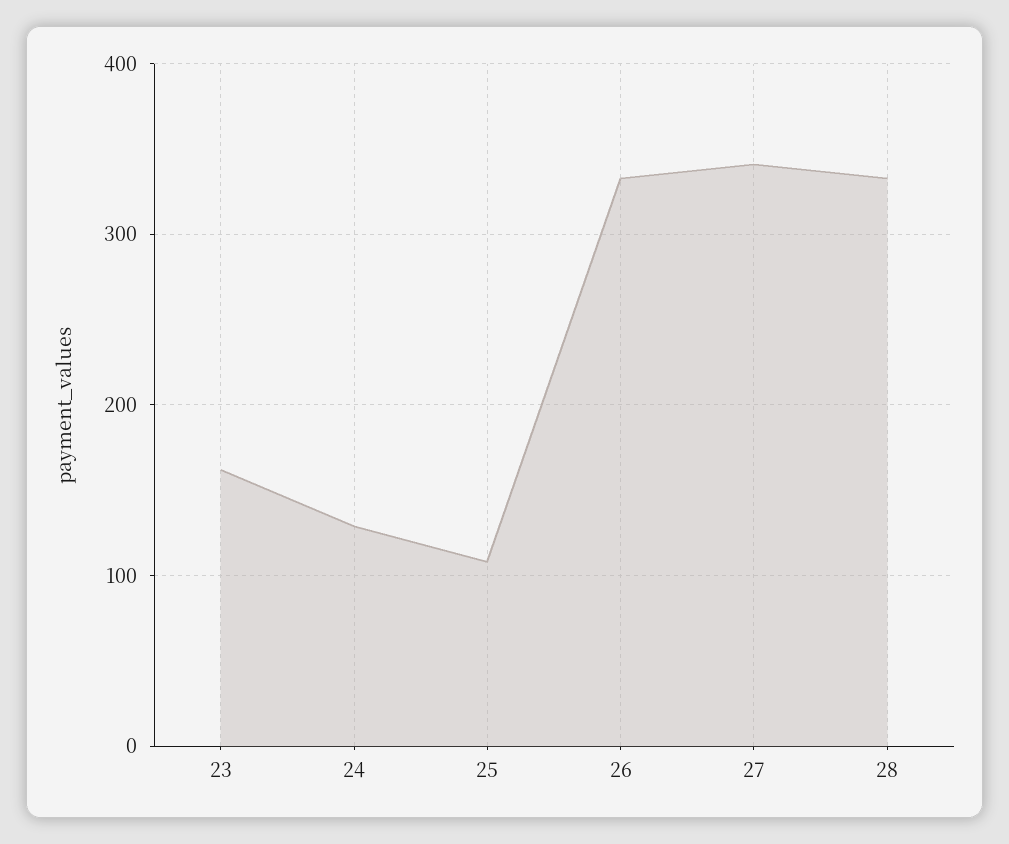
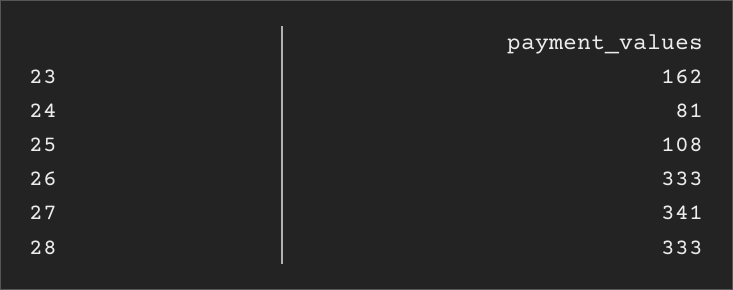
  {
    "23": 162,
-   "24": 130,
+   "24": 81,
    "25": 108,
    "26": 333,
    "27": 341,
    "28": 333
  }

